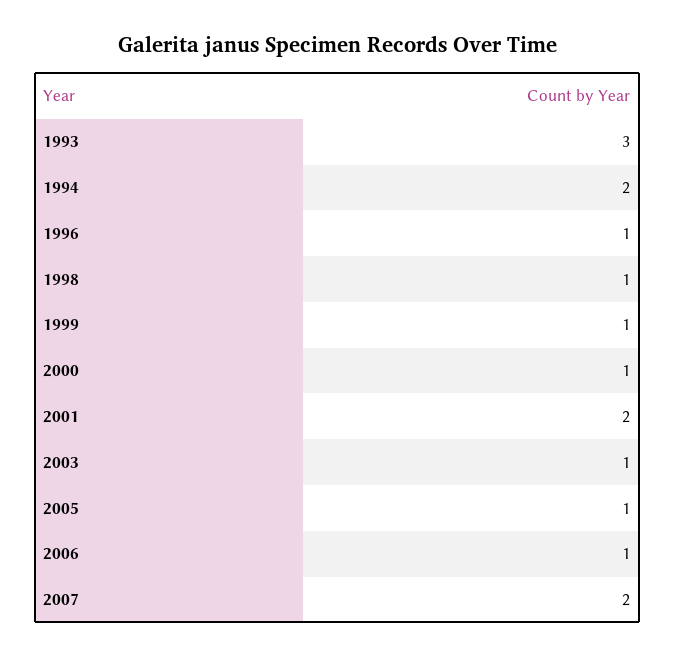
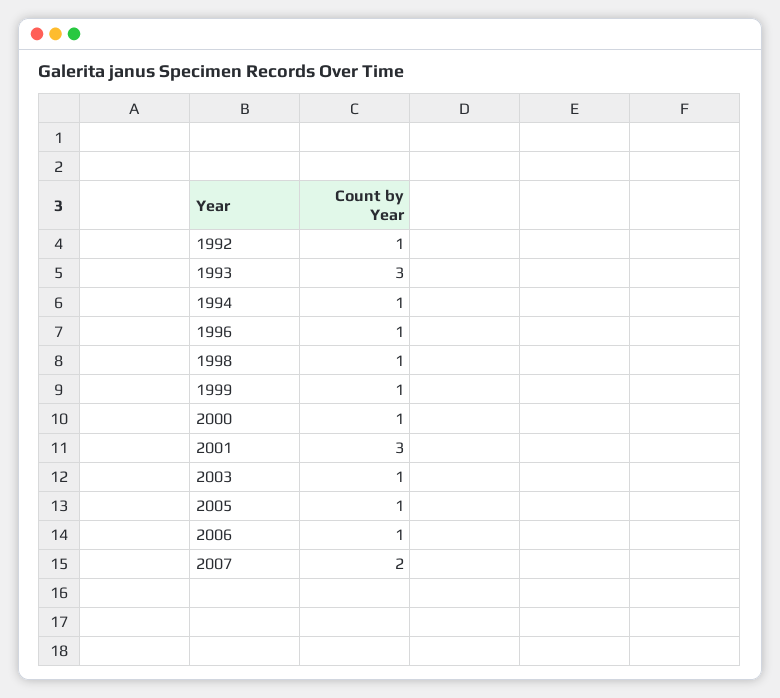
  {
    "1993": 3,
-   "1994": 2,
+   "1994": 1,
    "1996": 1,
    "1998": 1,
    "1999": 1,
    "2000": 1,
-   "2001": 2,
+   "2001": 3,
    "2003": 1,
    "2005": 1,
    "2006": 1,
-   "2007": 2
+   "2007": 2,
+   "1992": 1
  }

